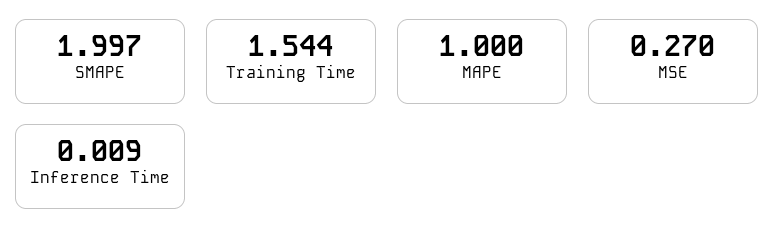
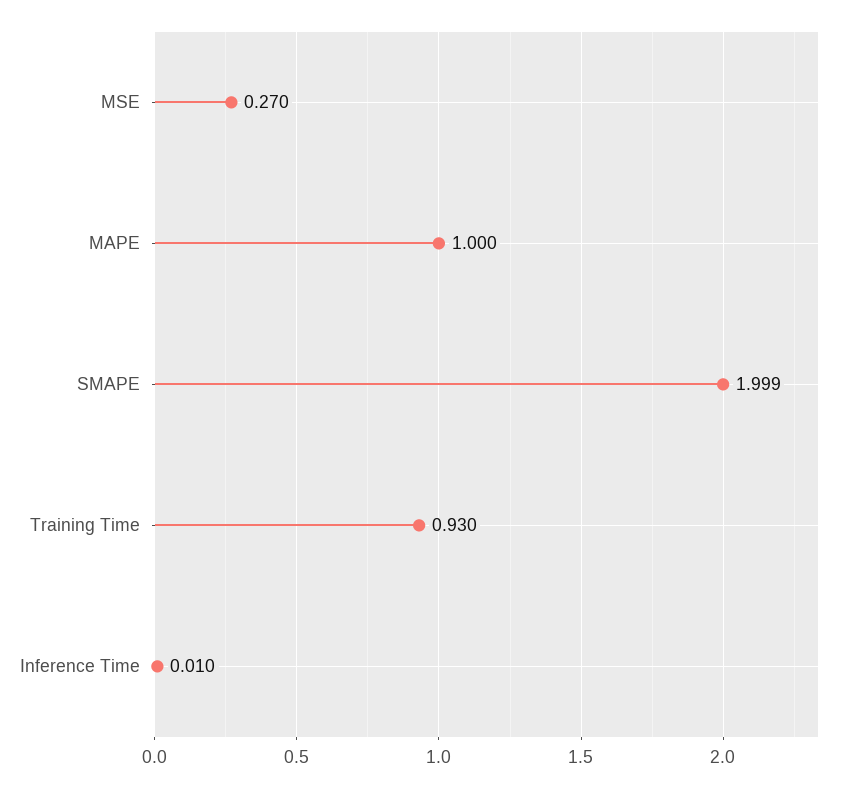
  {
-   "SMAPE": 1.997,
+   "SMAPE": 1.999,
-   "Training Time": 1.544,
+   "Training Time": 0.93,
    "MAPE": 1,
    "MSE": 0.27,
-   "Inference Time": 0.009
+   "Inference Time": 0.01
  }

